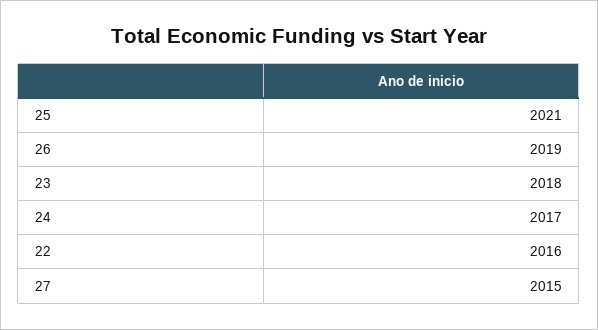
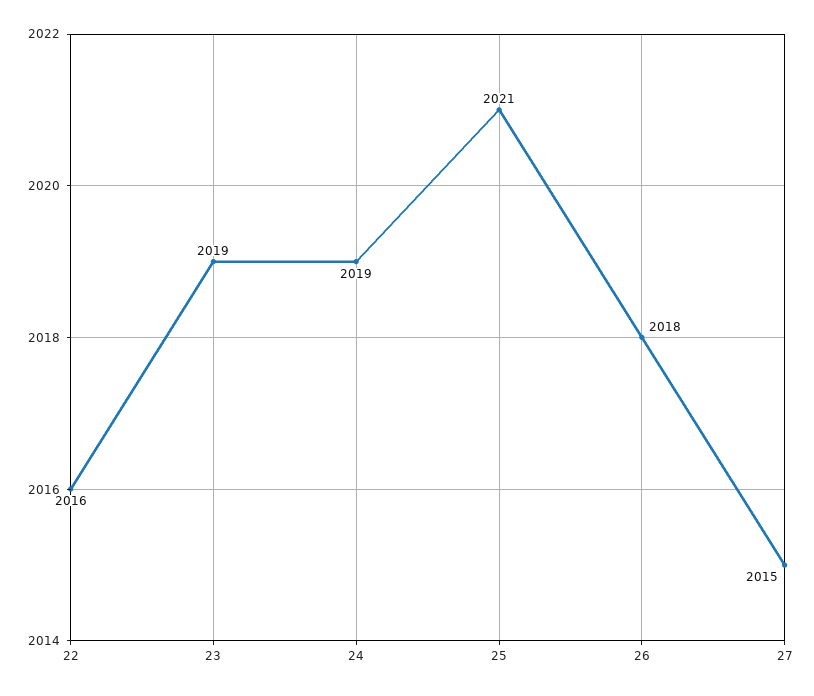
  {
    "25": 2021,
-   "26": 2019,
+   "26": 2018,
-   "23": 2018,
+   "23": 2019,
-   "24": 2017,
+   "24": 2019,
    "22": 2016,
    "27": 2015
  }

